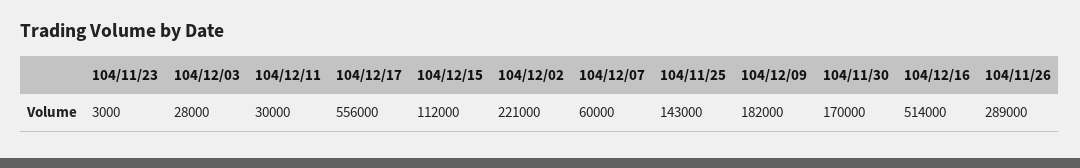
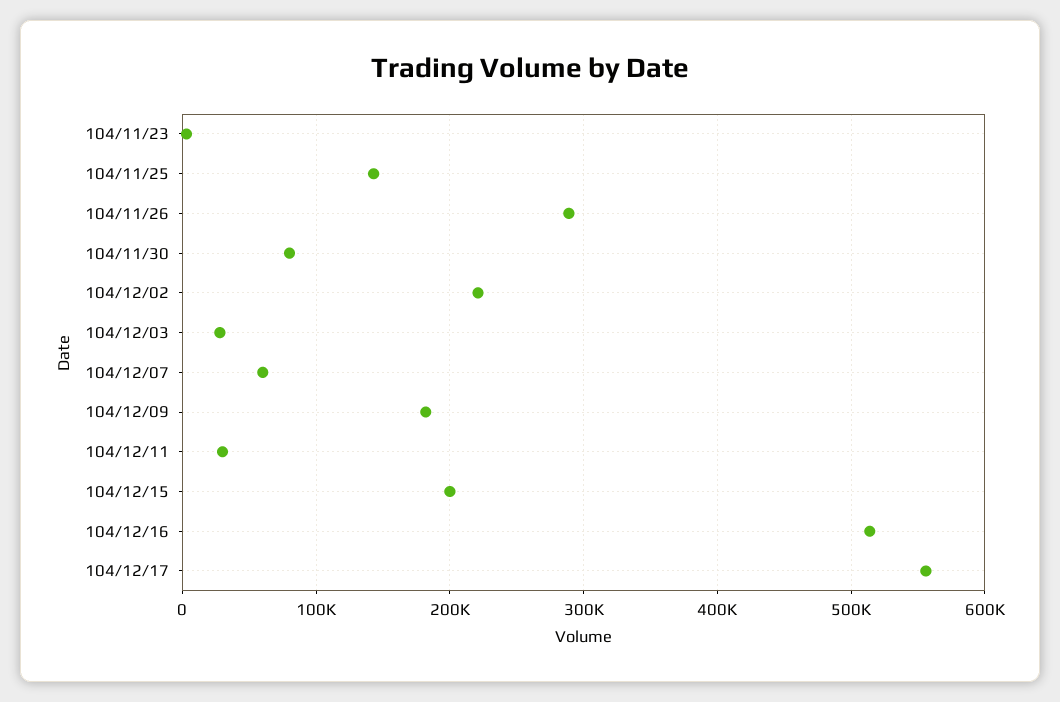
  {
    "104/11/23": 3000,
    "104/12/03": 28000,
    "104/12/11": 30000,
    "104/12/17": 556000,
-   "104/12/15": 112000,
+   "104/12/15": 200000,
    "104/12/02": 221000,
    "104/12/07": 60000,
    "104/11/25": 143000,
    "104/12/09": 182000,
-   "104/11/30": 170000,
+   "104/11/30": 80000,
    "104/12/16": 514000,
    "104/11/26": 289000
  }

